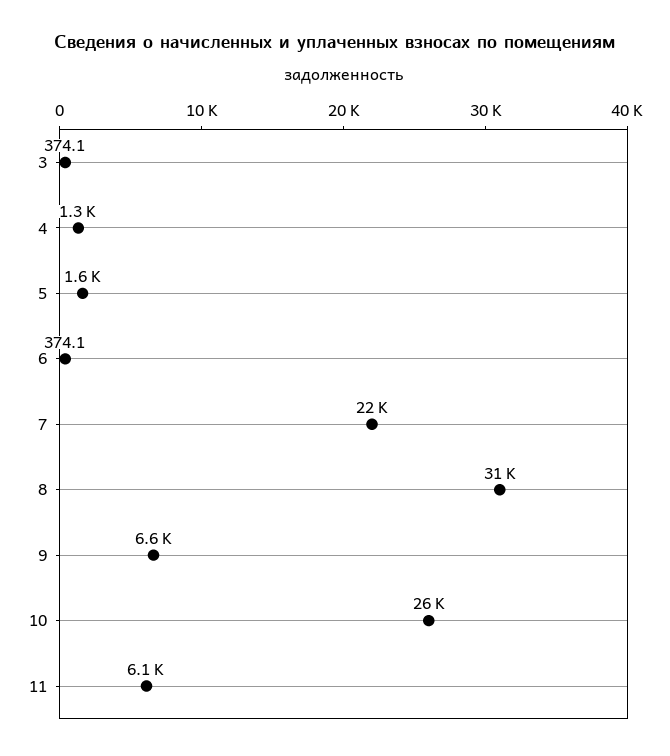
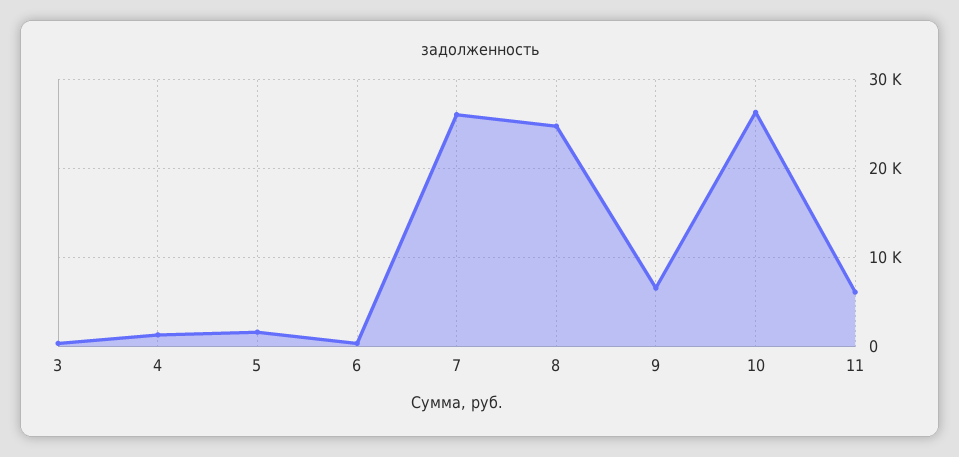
  {
    "3": 374.1,
    "4": 1300,
    "5": 1600,
    "6": 374.1,
-   "7": 22000,
+   "7": 26000,
-   "8": 31000,
+   "8": 25000,
    "9": 6600,
    "10": 26000,
    "11": 6100
  }

